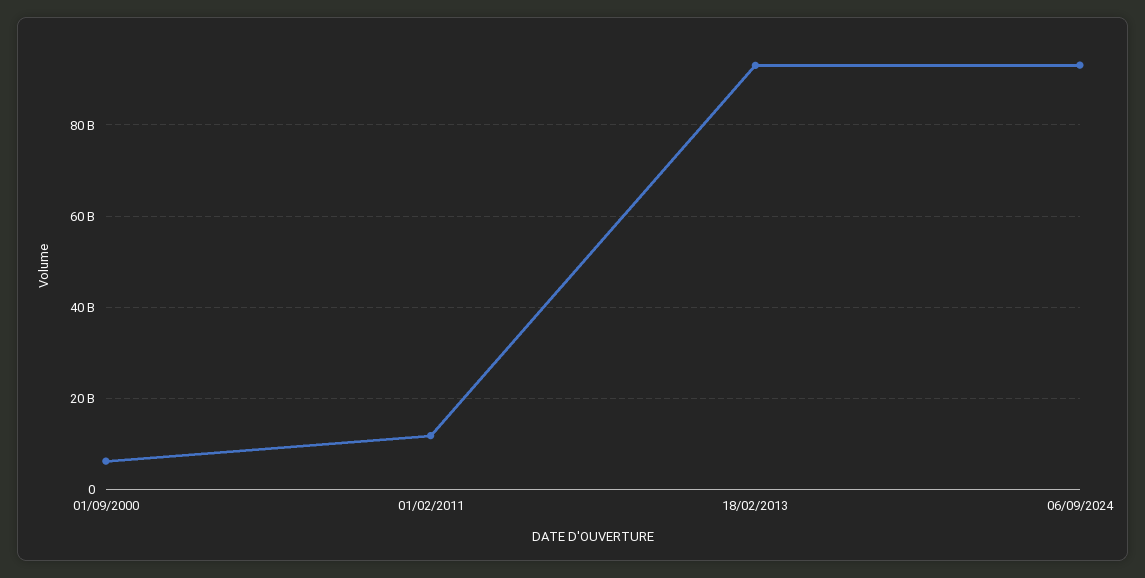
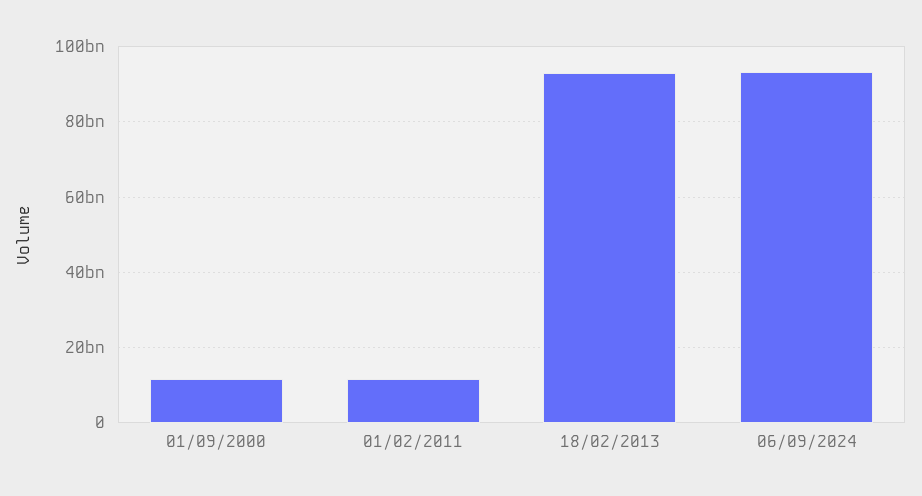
  {
-   "01/09/2000": 6000000000,
+   "01/09/2000": 12000000000,
    "01/02/2011": 12000000000,
    "18/02/2013": 94000000000,
    "06/09/2024": 94000000000
  }

